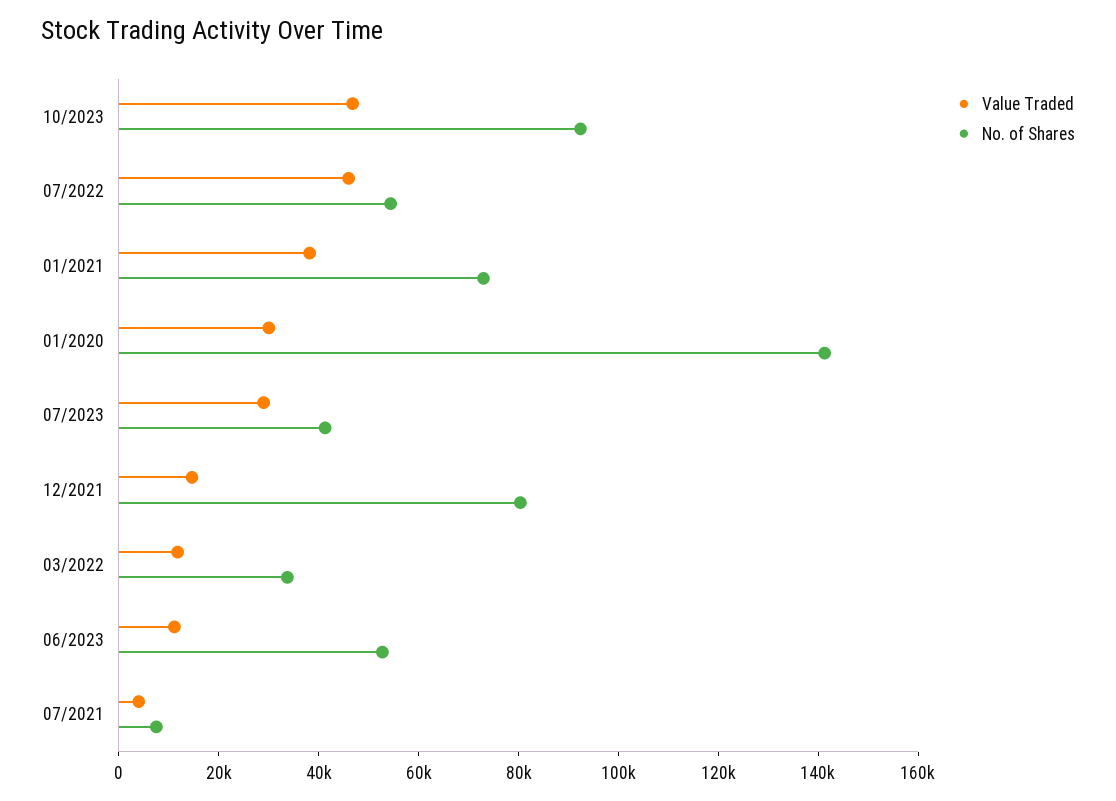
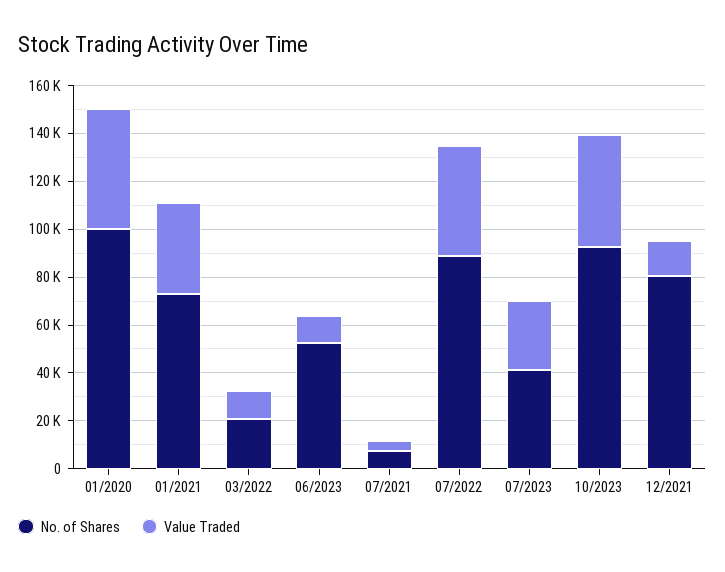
  {
    "Value Traded": {
      "10/2023": 45000,
      "07/2022": 45000,
      "01/2021": 40000,
-     "01/2020": 30000,
+     "01/2020": 50000,
      "07/2023": 30000,
      "12/2021": 15000,
      "03/2022": 10000,
      "06/2023": 10000,
      "07/2021": 5000
    },
    "No. of Shares": {
      "10/2023": 90000,
-     "07/2022": 55000,
+     "07/2022": 90000,
      "01/2021": 75000,
-     "01/2020": 140000,
+     "01/2020": 100000,
      "07/2023": 40000,
      "12/2021": 80000,
-     "03/2022": 35000,
+     "03/2022": 20000,
      "06/2023": 55000,
      "07/2021": 10000
    }
  }

